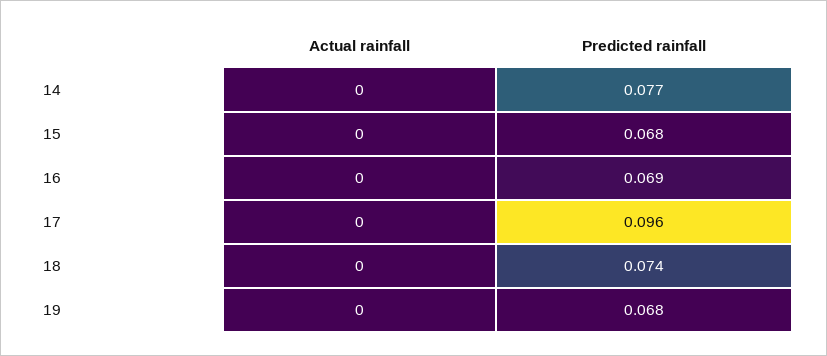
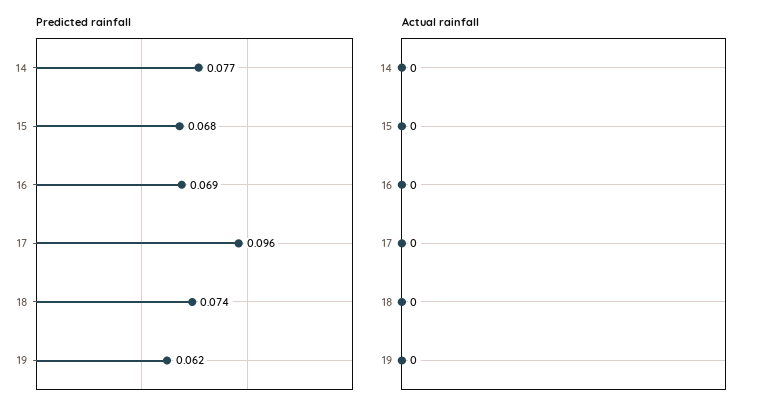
  {
    "Actual rainfall": {
      "14": 0,
      "15": 0,
      "16": 0,
      "17": 0,
      "18": 0,
      "19": 0
    },
    "Predicted rainfall": {
      "14": 0.077,
      "15": 0.068,
      "16": 0.069,
      "17": 0.096,
      "18": 0.074,
-     "19": 0.068
+     "19": 0.062
    }
  }

